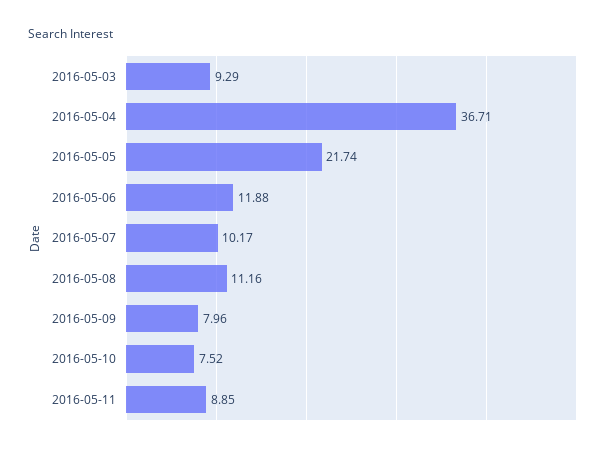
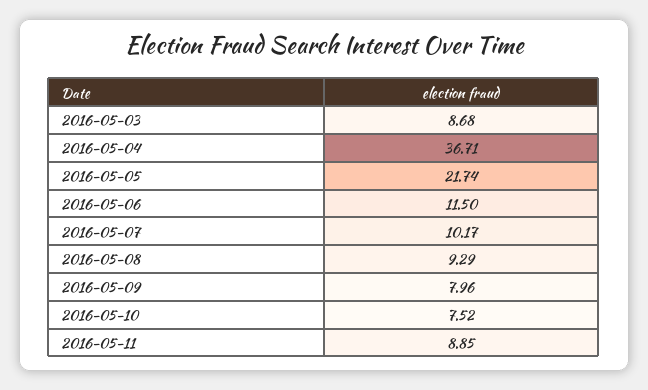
  {
-   "2016-05-03": 9.29,
+   "2016-05-03": 8.68,
    "2016-05-04": 36.71,
    "2016-05-05": 21.74,
-   "2016-05-06": 11.88,
+   "2016-05-06": 11.5,
    "2016-05-07": 10.17,
-   "2016-05-08": 11.16,
+   "2016-05-08": 9.29,
    "2016-05-09": 7.96,
    "2016-05-10": 7.52,
    "2016-05-11": 8.85
  }

